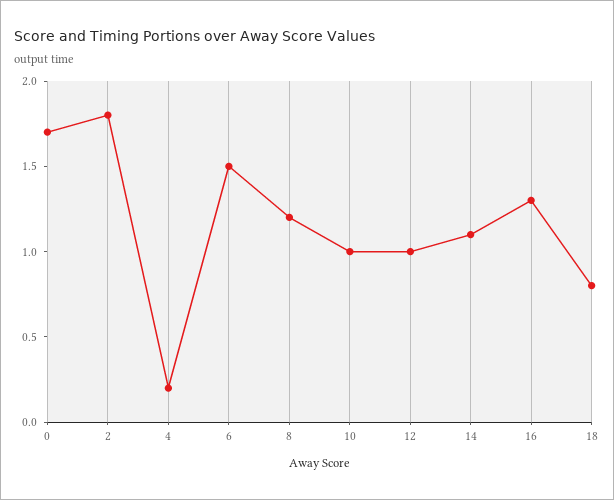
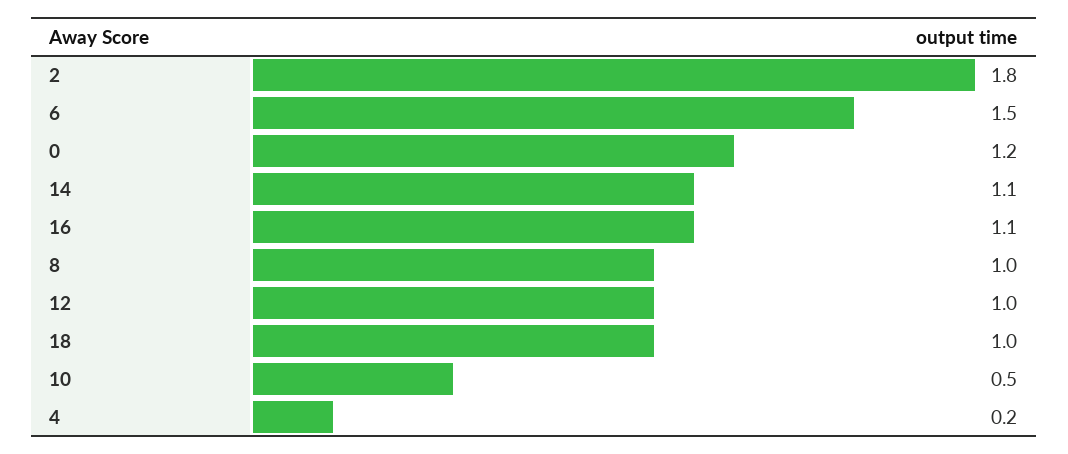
  {
-   "0": 1.7,
+   "0": 1.2,
    "2": 1.8,
    "4": 0.2,
    "6": 1.5,
-   "8": 1.2,
+   "8": 1,
-   "10": 1,
+   "10": 0.5,
    "12": 1,
    "14": 1.1,
-   "16": 1.3,
+   "16": 1.1,
-   "18": 0.8
+   "18": 1
  }

